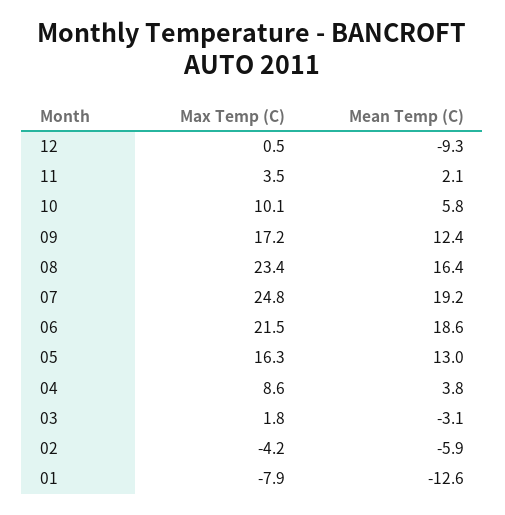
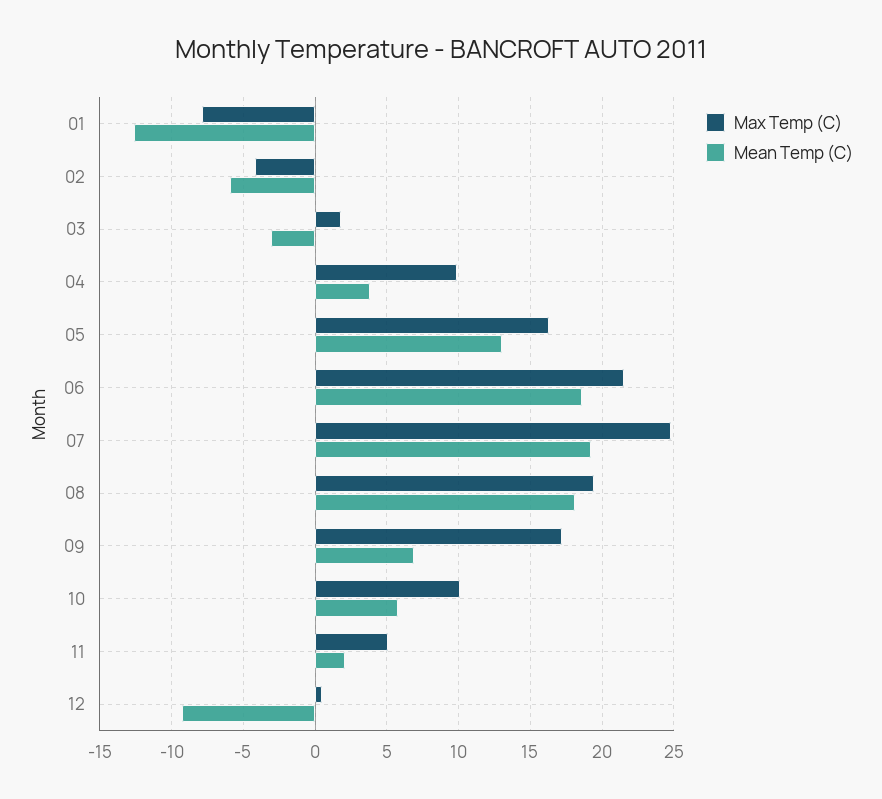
  {
    "Max Temp (C)": {
      "12": 0.5,
-     "11": 3.5,
+     "11": 5,
      "10": 10.1,
      "09": 17.2,
-     "08": 23.4,
+     "08": 19.5,
      "07": 24.8,
      "06": 21.5,
      "05": 16.3,
-     "04": 8.6,
+     "04": 10,
      "03": 1.8,
      "02": -4.2,
      "01": -7.9
    },
    "Mean Temp (C)": {
      "12": -9.3,
      "11": 2.1,
      "10": 5.8,
-     "09": 12.4,
+     "09": 7,
-     "08": 16.4,
+     "08": 18,
      "07": 19.2,
      "06": 18.6,
      "05": 13,
      "04": 3.8,
      "03": -3.1,
      "02": -5.9,
      "01": -12.6
    }
  }

